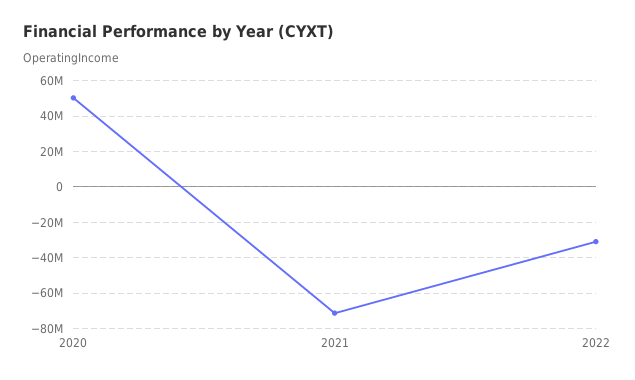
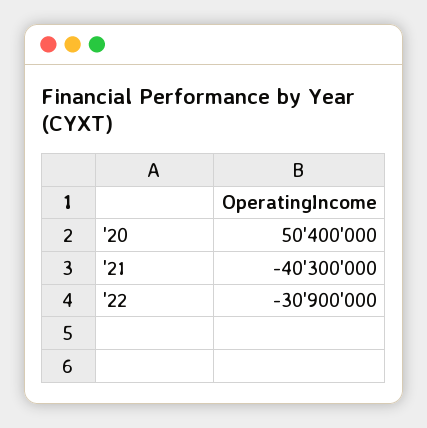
  {
    "2020": 50400000,
-   "2021": -70000000,
+   "2021": -40300000,
    "2022": -30900000
  }

